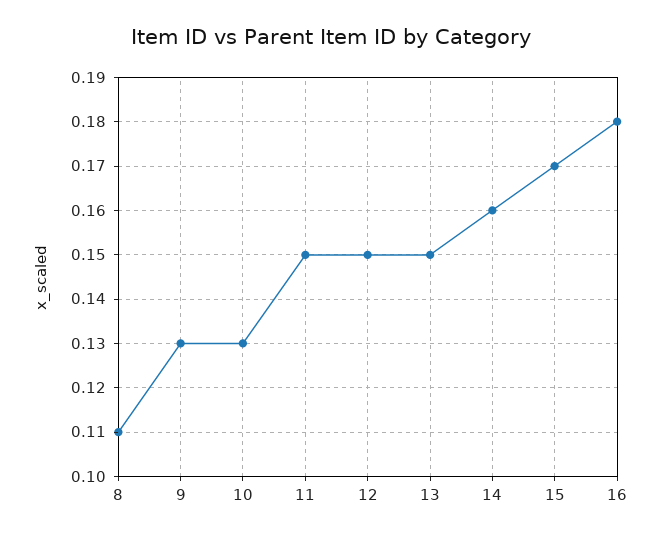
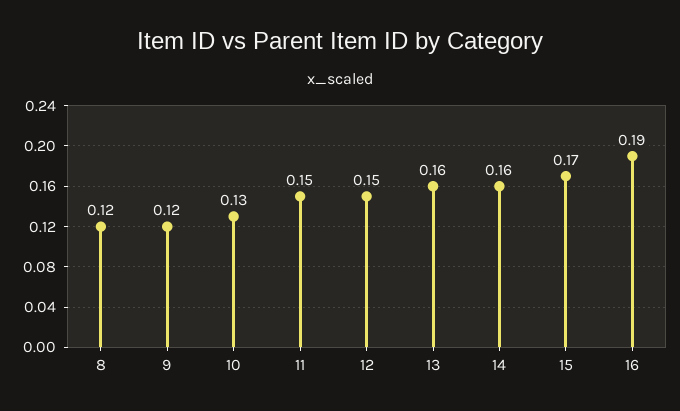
  {
-   "8": 0.11,
+   "8": 0.12,
-   "9": 0.13,
+   "9": 0.12,
    "10": 0.13,
    "11": 0.15,
    "12": 0.15,
-   "13": 0.15,
+   "13": 0.16,
    "14": 0.16,
    "15": 0.17,
-   "16": 0.18
+   "16": 0.19
  }

